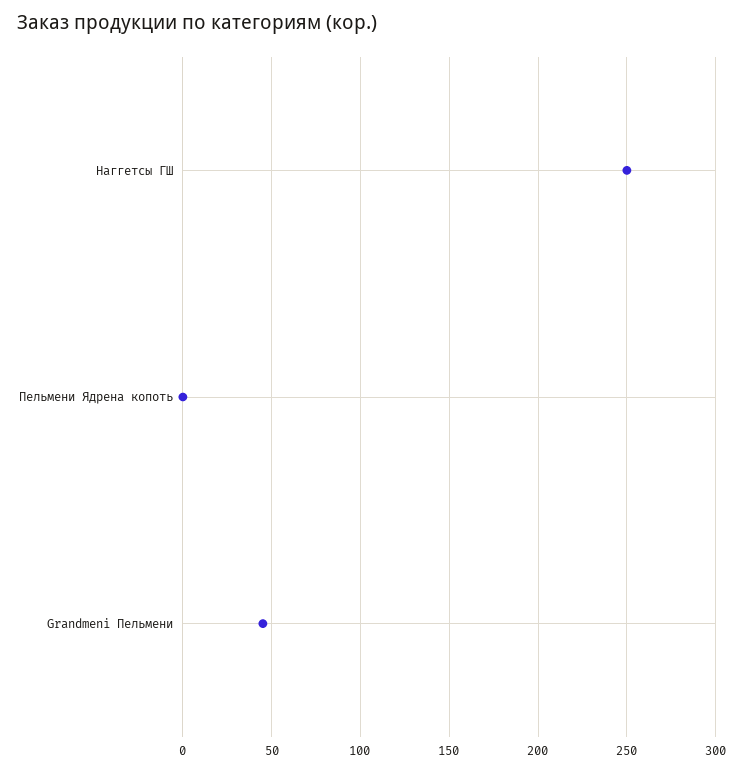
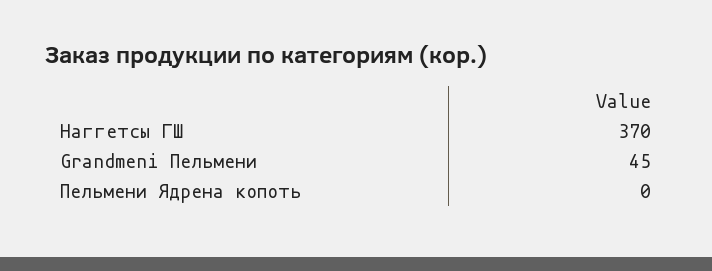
  {
-   "Наггетсы ГШ": 250,
+   "Наггетсы ГШ": 370,
    "Пельмени Ядрена копоть": 0,
    "Grandmeni Пельмени": 45
  }

